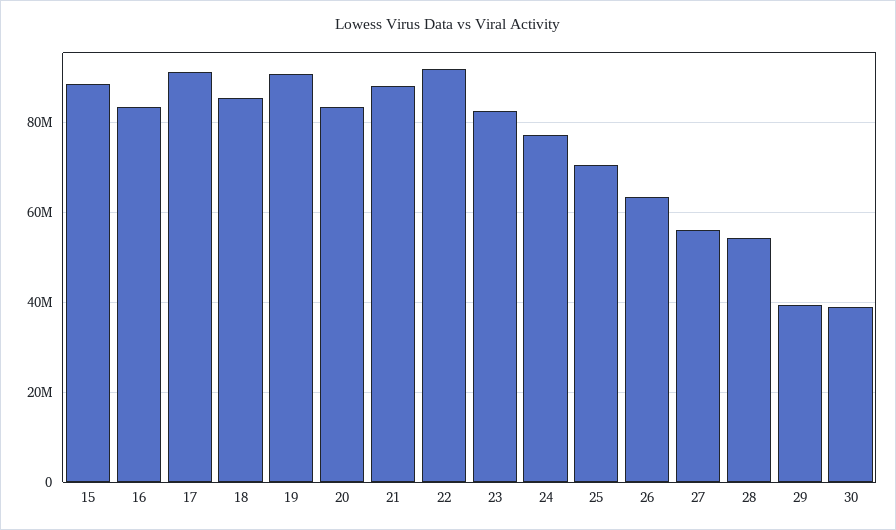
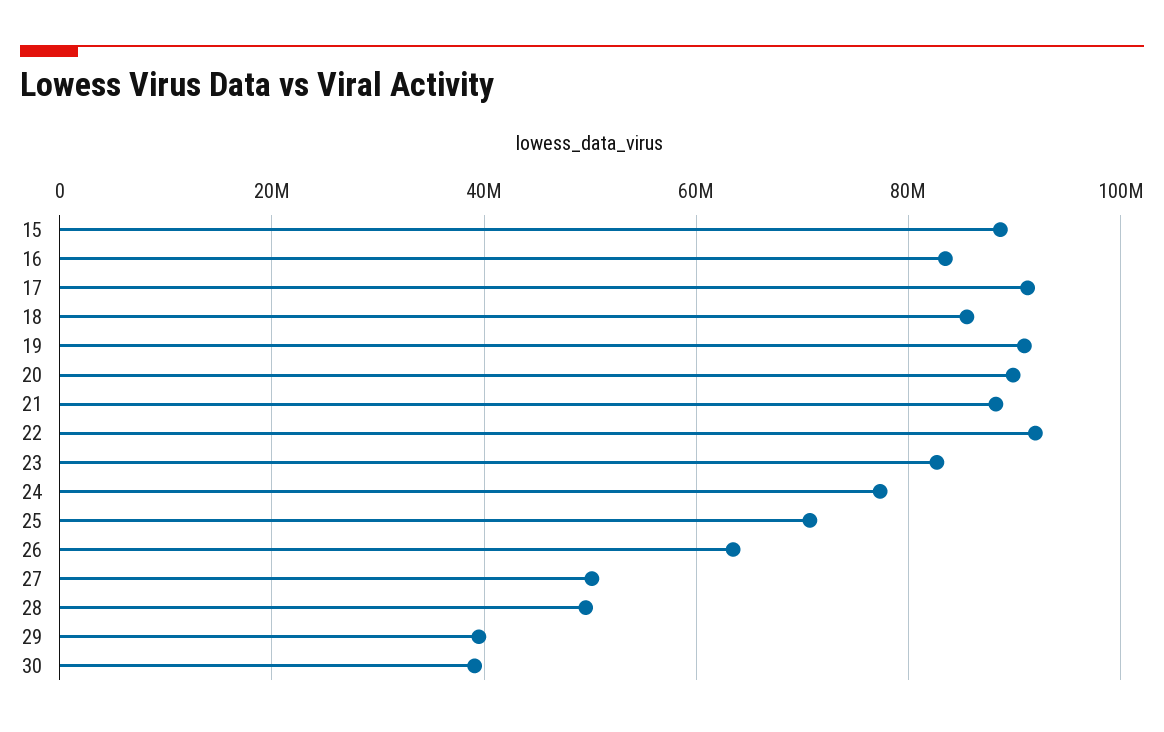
  {
    "15": 88000000,
    "16": 84000000,
    "17": 92000000,
    "18": 86000000,
    "19": 90000000,
-   "20": 84000000,
+   "20": 90000000,
    "21": 88000000,
    "22": 92000000,
    "23": 82000000,
    "24": 78000000,
    "25": 70000000,
    "26": 64000000,
-   "27": 56000000,
+   "27": 50000000,
-   "28": 54000000,
+   "28": 50000000,
    "29": 40000000,
    "30": 40000000
  }

